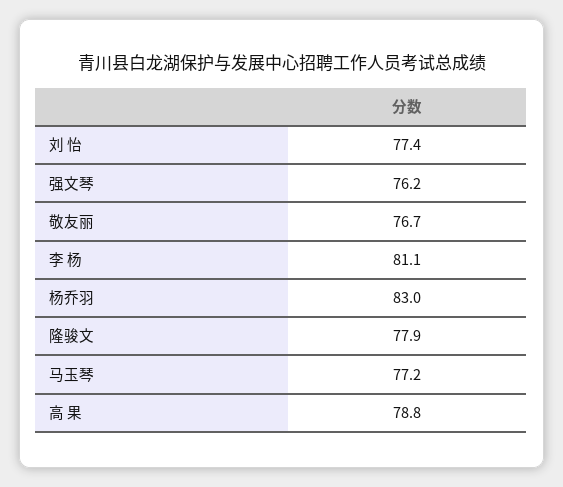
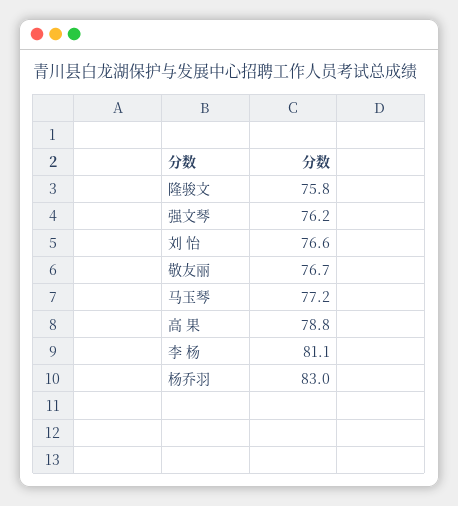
  {
-   "刘 怡": 77.4,
+   "刘 怡": 76.6,
    "强文琴": 76.2,
    "敬友丽": 76.7,
    "李 杨": 81.1,
    "杨乔羽": 83,
-   "隆骏文": 77.9,
+   "隆骏文": 75.8,
    "马玉琴": 77.2,
    "高 果": 78.8
  }

